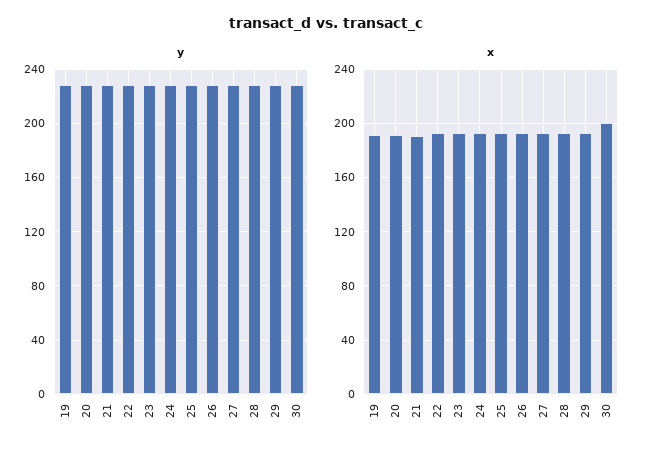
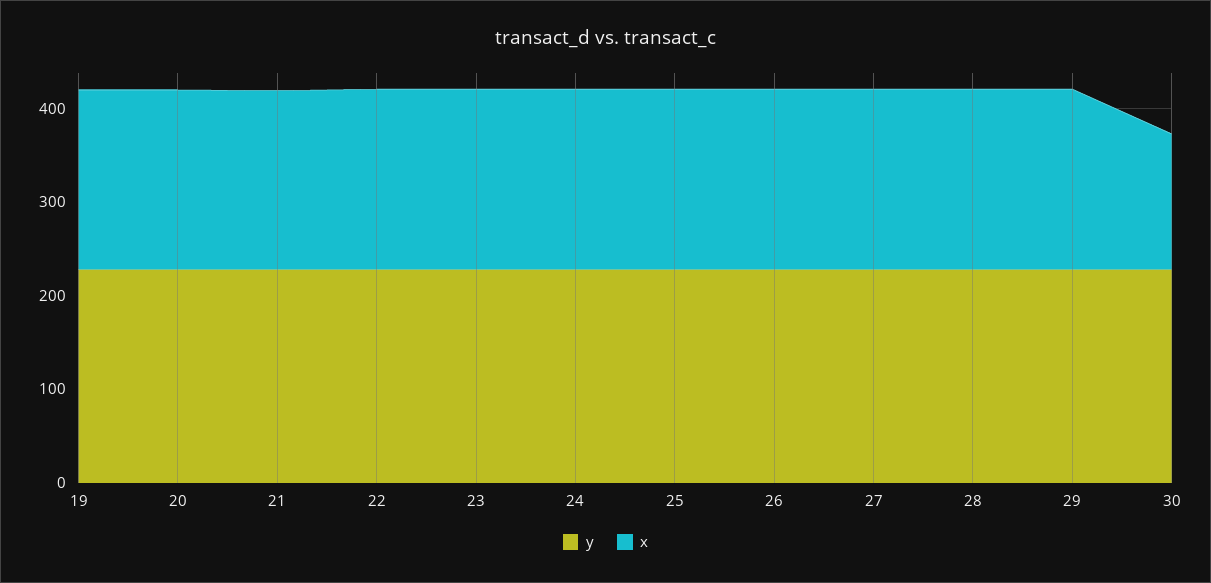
  {
    "y": {
      "19": 230,
      "20": 230,
      "21": 230,
      "22": 230,
      "23": 230,
      "24": 230,
      "25": 230,
      "26": 230,
      "27": 230,
      "28": 230,
      "29": 230,
      "30": 230
    },
    "x": {
      "19": 190,
      "20": 190,
      "21": 190,
      "22": 195,
      "23": 195,
      "24": 195,
      "25": 195,
      "26": 195,
      "27": 195,
      "28": 195,
      "29": 195,
-     "30": 200
+     "30": 140
    }
  }

